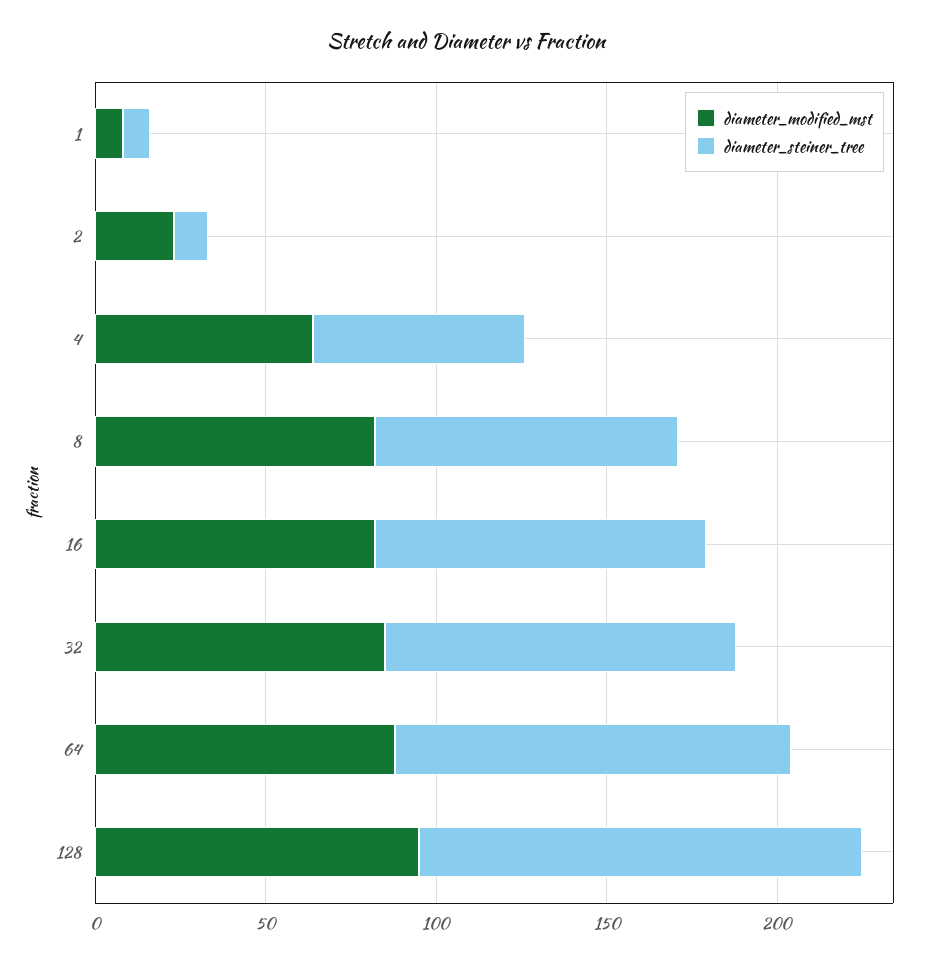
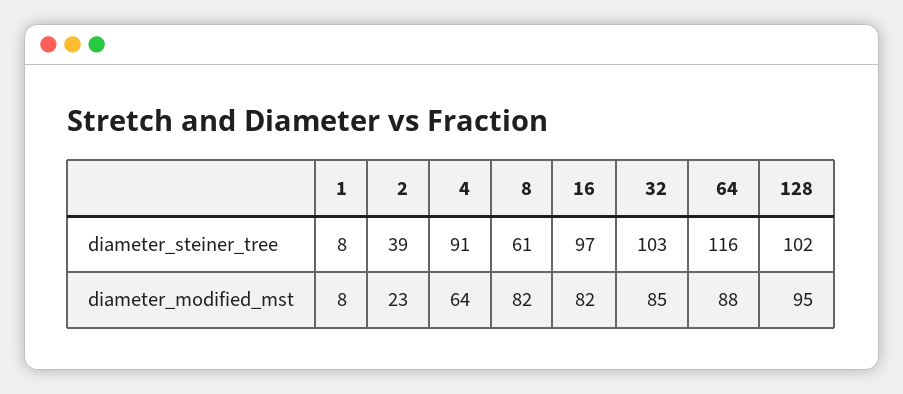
  {
    "diameter_modified_mst": {
      "1": 8,
      "2": 23,
      "4": 64,
      "8": 82,
      "16": 82,
      "32": 85,
      "64": 88,
      "128": 95
    },
    "diameter_steiner_tree": {
      "1": 8,
-     "2": 10,
+     "2": 39,
-     "4": 60,
+     "4": 91,
-     "8": 90,
+     "8": 61,
      "16": 97,
      "32": 103,
      "64": 116,
-     "128": 130
+     "128": 102
    }
  }

